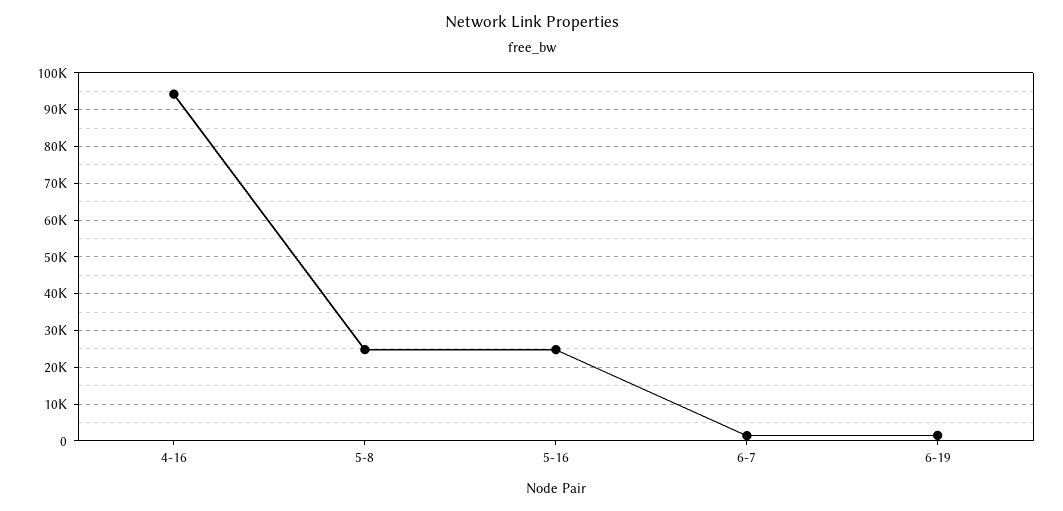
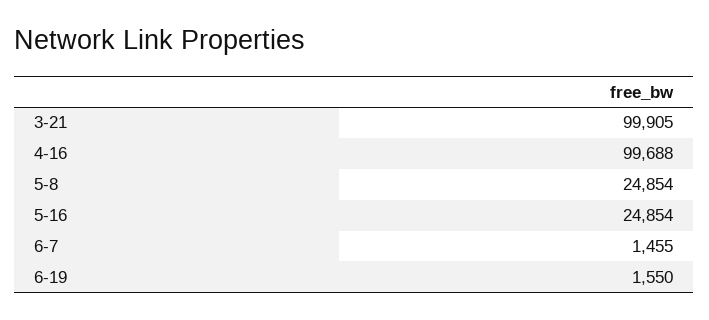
  {
-   "4-16": 94000,
+   "4-16": 99688,
    "5-8": 24854,
    "5-16": 24854,
    "6-7": 1455,
-   "6-19": 1550
+   "6-19": 1550,
+   "3-21": 99905
  }

